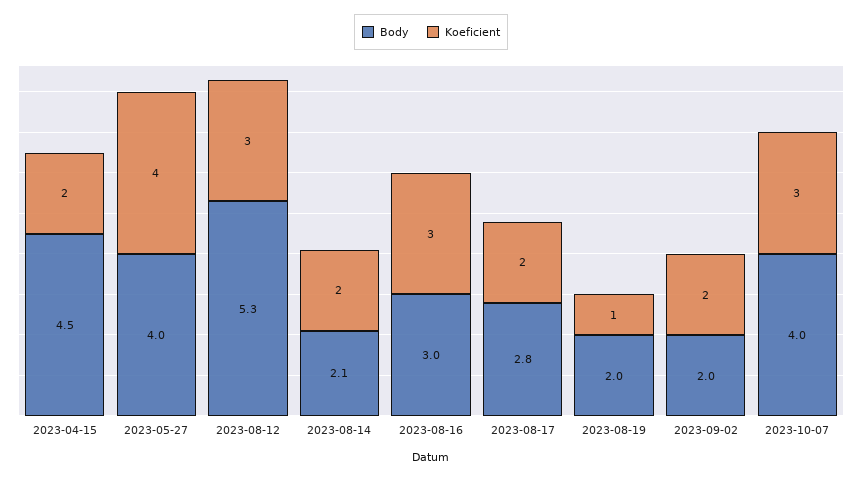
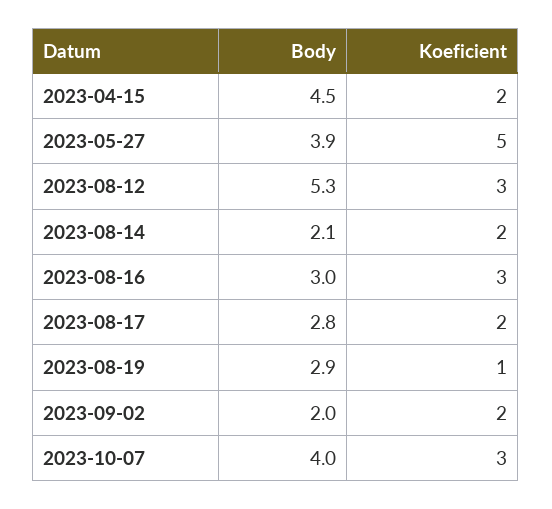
  {
    "Body": {
      "2023-04-15": 4.5,
-     "2023-05-27": 4,
+     "2023-05-27": 3.9,
      "2023-08-12": 5.3,
      "2023-08-14": 2.1,
      "2023-08-16": 3,
      "2023-08-17": 2.8,
-     "2023-08-19": 2,
+     "2023-08-19": 2.9,
      "2023-09-02": 2,
      "2023-10-07": 4
    },
    "Koeficient": {
      "2023-04-15": 2,
-     "2023-05-27": 4,
+     "2023-05-27": 5,
      "2023-08-12": 3,
      "2023-08-14": 2,
      "2023-08-16": 3,
      "2023-08-17": 2,
      "2023-08-19": 1,
      "2023-09-02": 2,
      "2023-10-07": 3
    }
  }

